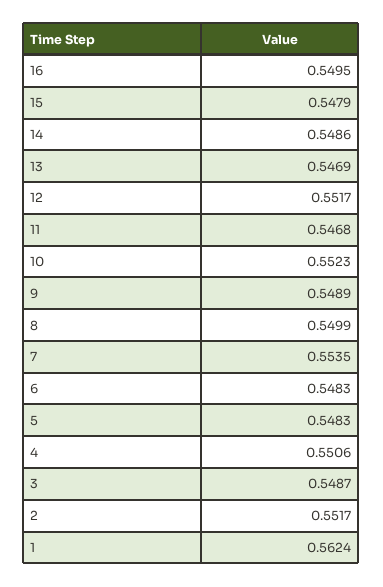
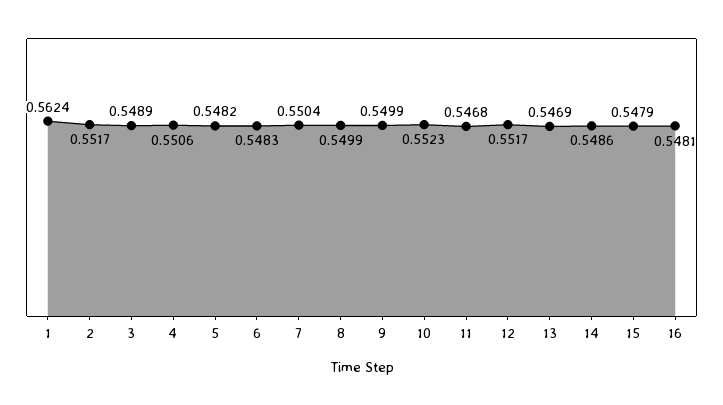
  {
-   "16": 0.5495,
+   "16": 0.5481,
    "15": 0.5479,
    "14": 0.5486,
    "13": 0.5469,
    "12": 0.5517,
    "11": 0.5468,
    "10": 0.5523,
-   "9": 0.5489,
+   "9": 0.5499,
    "8": 0.5499,
-   "7": 0.5535,
+   "7": 0.5504,
    "6": 0.5483,
-   "5": 0.5483,
+   "5": 0.5482,
    "4": 0.5506,
-   "3": 0.5487,
+   "3": 0.5489,
    "2": 0.5517,
    "1": 0.5624
  }

